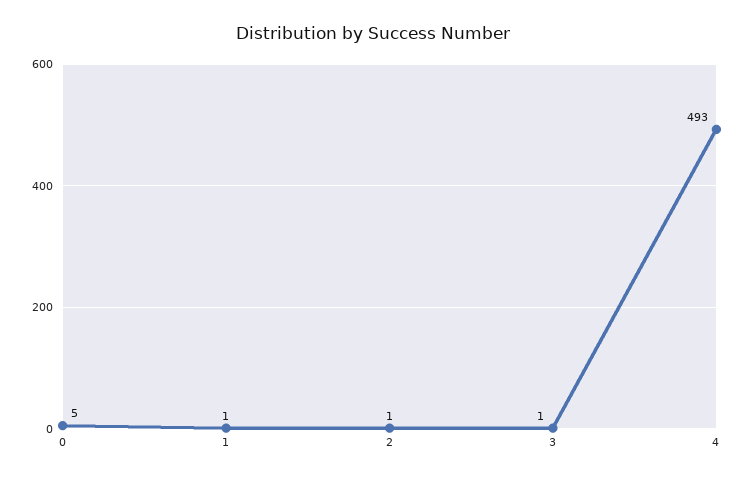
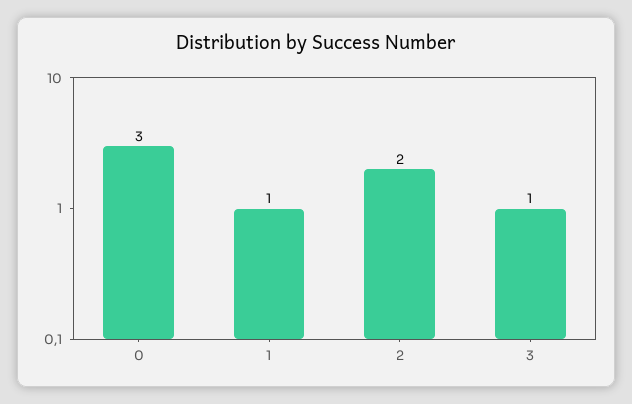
  {
-   "0": 5,
+   "0": 3,
    "1": 1,
-   "2": 1,
+   "2": 2,
-   "3": 1,
+   "3": 1
-   "4": 493
  }

